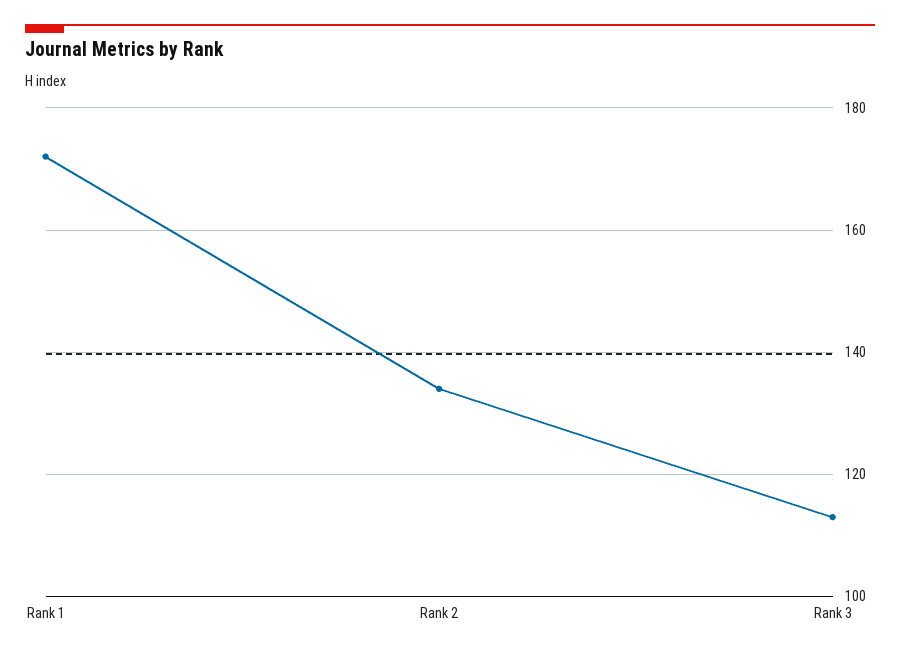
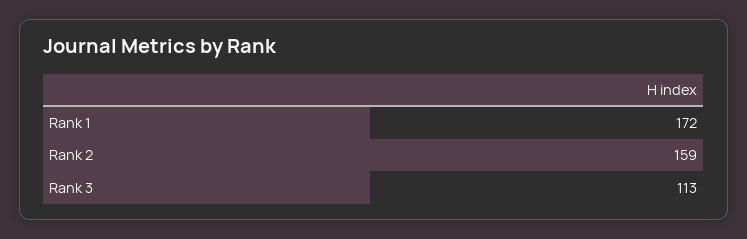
  {
    "Rank 1": 172,
-   "Rank 2": 135,
+   "Rank 2": 159,
    "Rank 3": 113
  }

